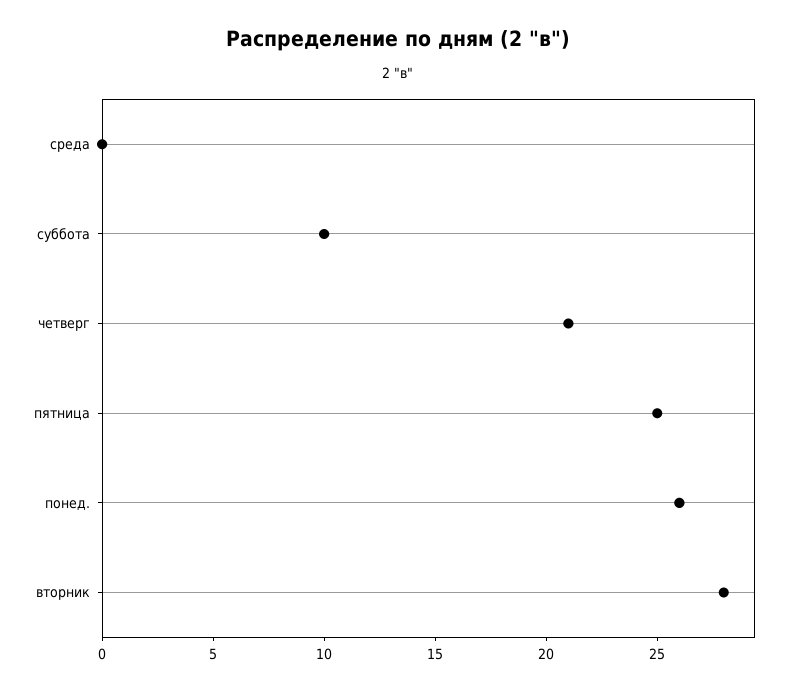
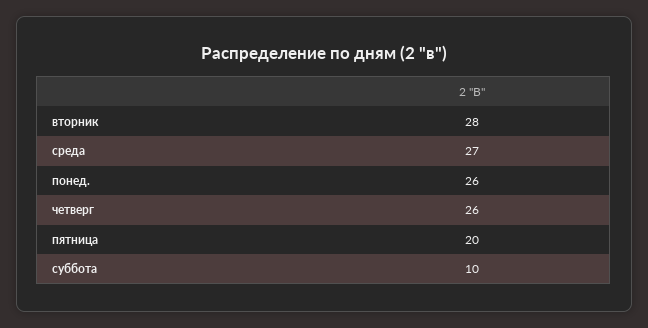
  {
-   "среда": 0,
+   "среда": 27,
    "суббота": 10,
-   "четверг": 21,
+   "четверг": 26,
-   "пятница": 25,
+   "пятница": 20,
    "понед.": 26,
    "вторник": 28
  }

